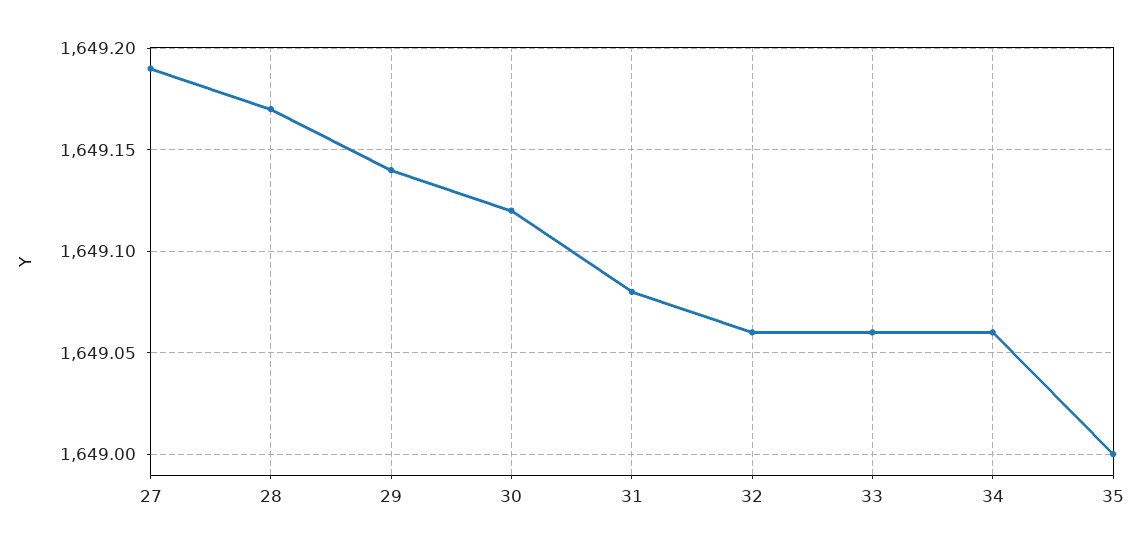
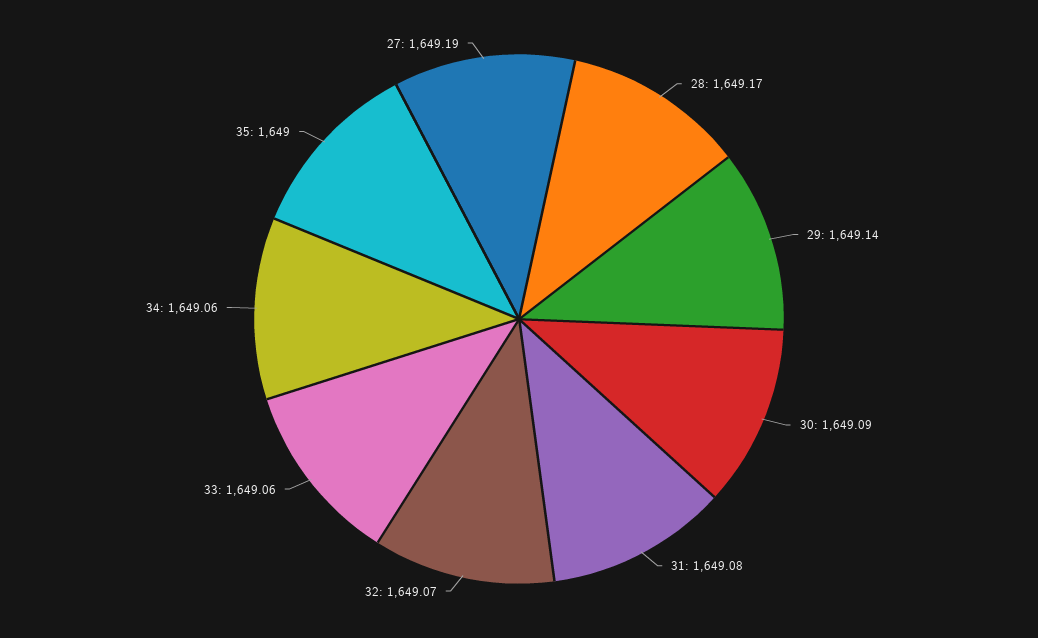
  {
    "27": 1649.19,
    "28": 1649.17,
    "29": 1649.14,
-   "30": 1649.12,
+   "30": 1649.09,
    "31": 1649.08,
-   "32": 1649.06,
+   "32": 1649.07,
    "33": 1649.06,
    "34": 1649.06,
    "35": 1649
  }

